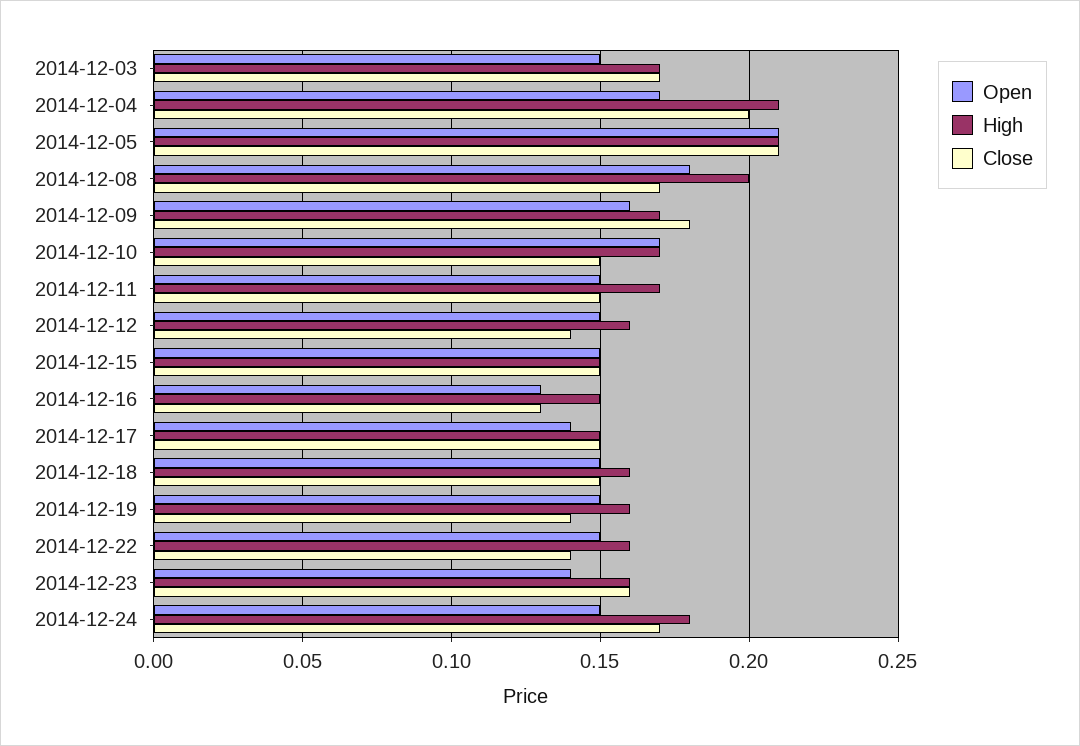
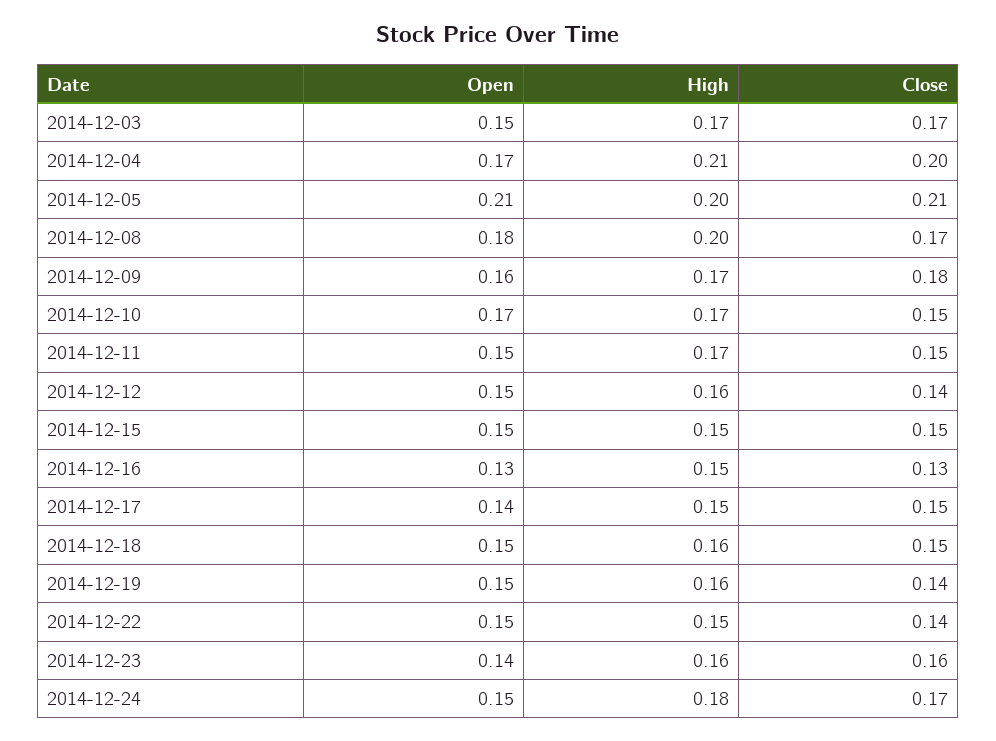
  {
    "Open": {
      "2014-12-03": 0.15,
      "2014-12-04": 0.17,
      "2014-12-05": 0.21,
      "2014-12-08": 0.18,
      "2014-12-09": 0.16,
      "2014-12-10": 0.17,
      "2014-12-11": 0.15,
      "2014-12-12": 0.15,
      "2014-12-15": 0.15,
      "2014-12-16": 0.13,
      "2014-12-17": 0.14,
      "2014-12-18": 0.15,
      "2014-12-19": 0.15,
      "2014-12-22": 0.15,
      "2014-12-23": 0.14,
      "2014-12-24": 0.15
    },
    "High": {
      "2014-12-03": 0.17,
      "2014-12-04": 0.21,
-     "2014-12-05": 0.21,
+     "2014-12-05": 0.2,
      "2014-12-08": 0.2,
      "2014-12-09": 0.17,
      "2014-12-10": 0.17,
      "2014-12-11": 0.17,
      "2014-12-12": 0.16,
      "2014-12-15": 0.15,
      "2014-12-16": 0.15,
      "2014-12-17": 0.15,
      "2014-12-18": 0.16,
      "2014-12-19": 0.16,
-     "2014-12-22": 0.16,
+     "2014-12-22": 0.15,
      "2014-12-23": 0.16,
      "2014-12-24": 0.18
    },
    "Close": {
      "2014-12-03": 0.17,
      "2014-12-04": 0.2,
      "2014-12-05": 0.21,
      "2014-12-08": 0.17,
      "2014-12-09": 0.18,
      "2014-12-10": 0.15,
      "2014-12-11": 0.15,
      "2014-12-12": 0.14,
      "2014-12-15": 0.15,
      "2014-12-16": 0.13,
      "2014-12-17": 0.15,
      "2014-12-18": 0.15,
      "2014-12-19": 0.14,
      "2014-12-22": 0.14,
      "2014-12-23": 0.16,
      "2014-12-24": 0.17
    }
  }

